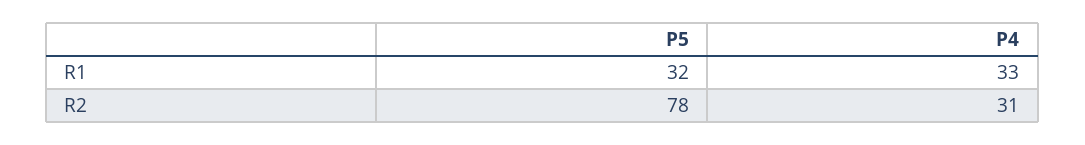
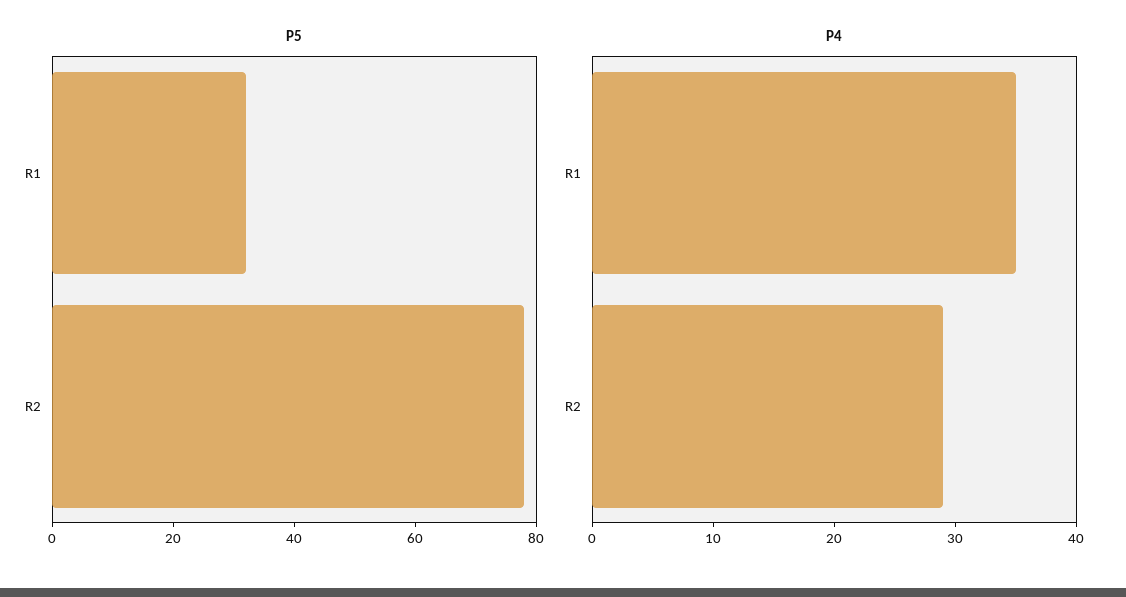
  {
    "P5": {
      "R1": 32,
      "R2": 78
    },
    "P4": {
-     "R1": 33,
+     "R1": 35,
-     "R2": 31
+     "R2": 29
    }
  }

